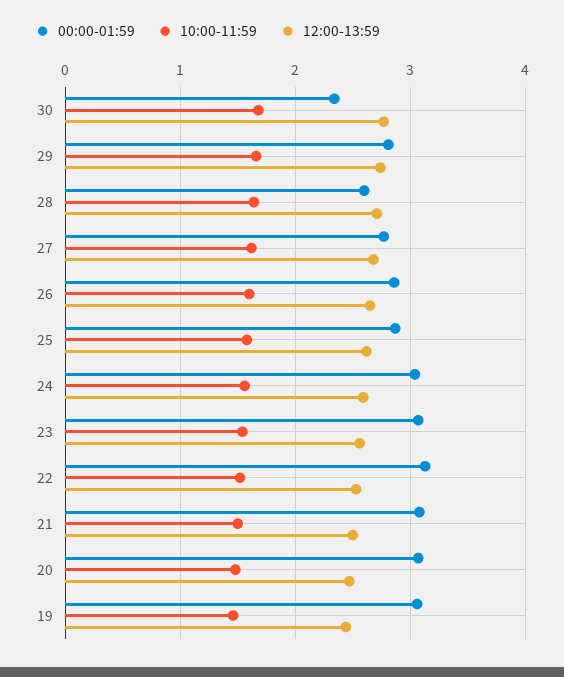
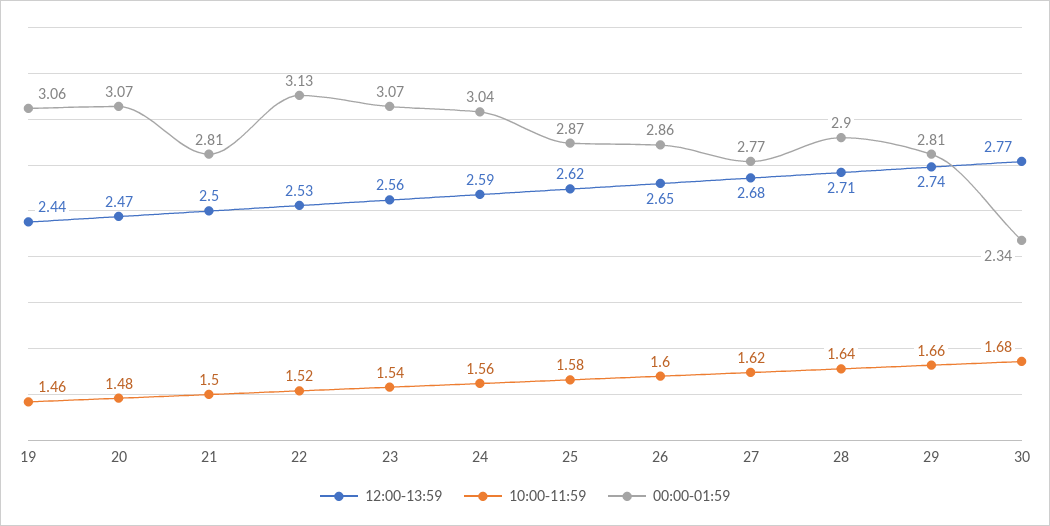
  {
    "00:00-01:59": {
      "30": 2.34,
      "29": 2.81,
-     "28": 2.6,
+     "28": 2.9,
      "27": 2.77,
      "26": 2.86,
      "25": 2.87,
      "24": 3.04,
      "23": 3.07,
      "22": 3.13,
-     "21": 3.1,
+     "21": 2.81,
      "20": 3.07,
      "19": 3.06
    },
    "10:00-11:59": {
      "30": 1.68,
      "29": 1.66,
      "28": 1.64,
      "27": 1.62,
      "26": 1.6,
      "25": 1.58,
      "24": 1.56,
      "23": 1.54,
      "22": 1.52,
      "21": 1.5,
      "20": 1.48,
      "19": 1.46
    },
    "12:00-13:59": {
      "30": 2.77,
      "29": 2.74,
      "28": 2.71,
      "27": 2.68,
      "26": 2.65,
      "25": 2.62,
      "24": 2.59,
      "23": 2.56,
      "22": 2.53,
      "21": 2.5,
      "20": 2.47,
      "19": 2.44
    }
  }

